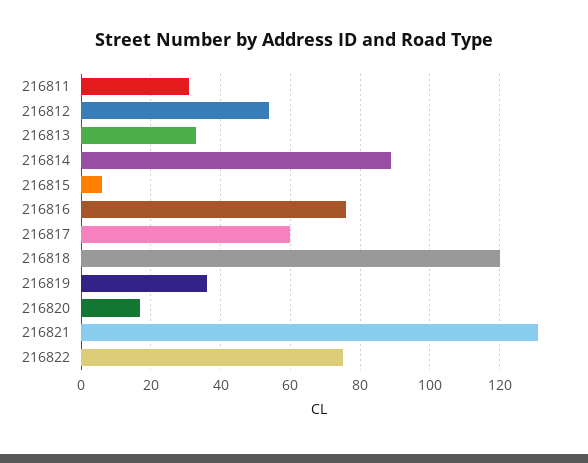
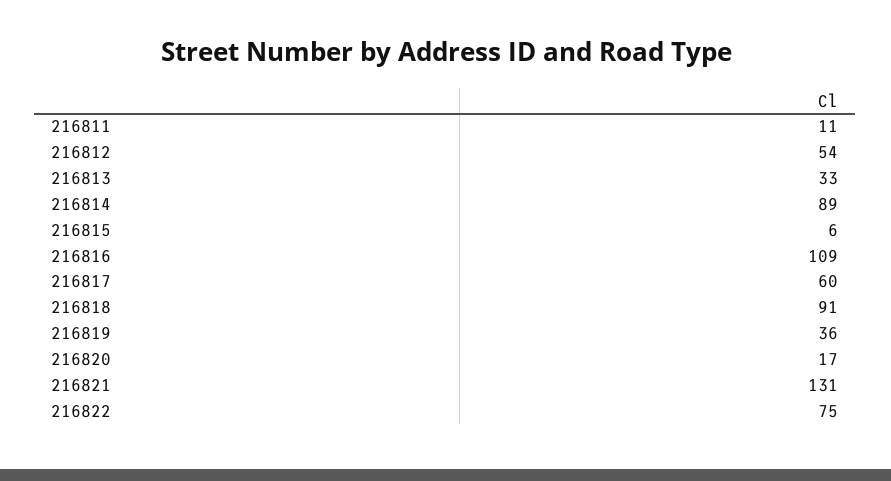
  {
-   "216811": 30,
+   "216811": 11,
    "216812": 54,
    "216813": 33,
    "216814": 89,
    "216815": 6,
-   "216816": 75,
+   "216816": 109,
    "216817": 60,
-   "216818": 120,
+   "216818": 91,
    "216819": 36,
    "216820": 17,
    "216821": 131,
    "216822": 75
  }

